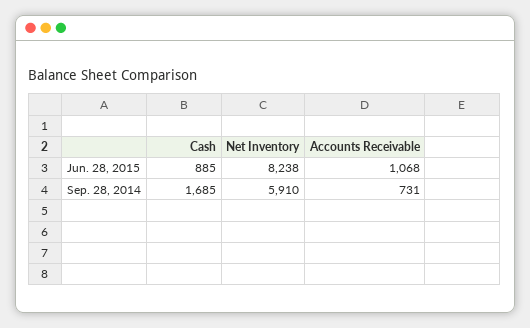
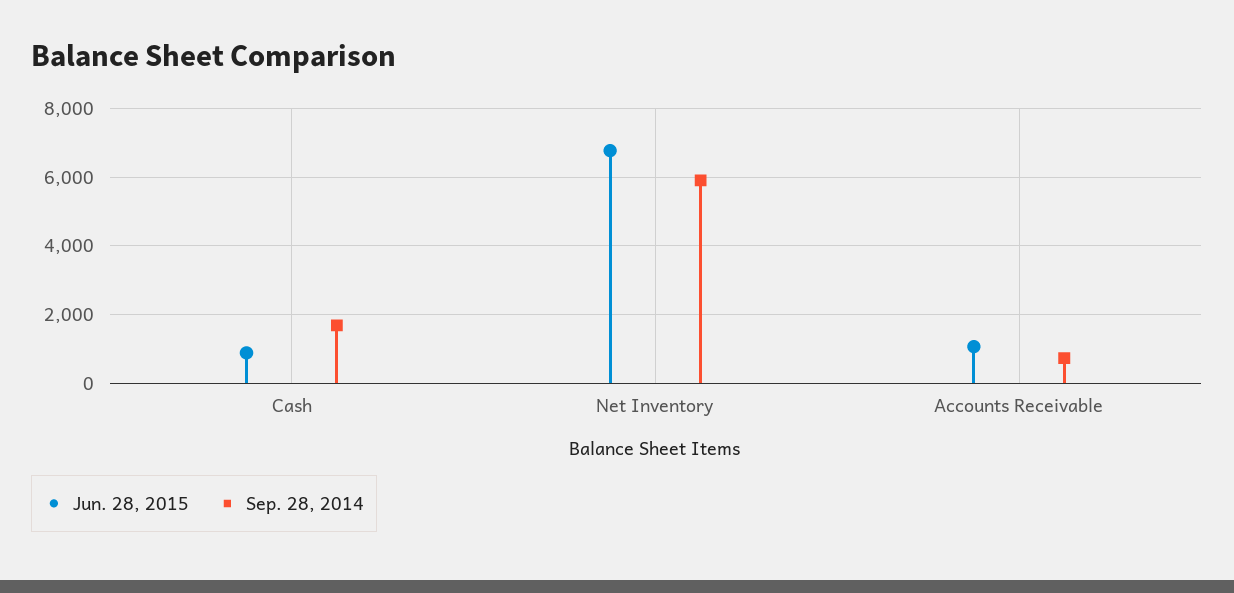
  {
    "Jun. 28, 2015": {
      "Cash": 885,
-     "Net Inventory": 8238,
+     "Net Inventory": 6800,
      "Accounts Receivable": 1068
    },
    "Sep. 28, 2014": {
      "Cash": 1685,
      "Net Inventory": 5910,
      "Accounts Receivable": 731
    }
  }

